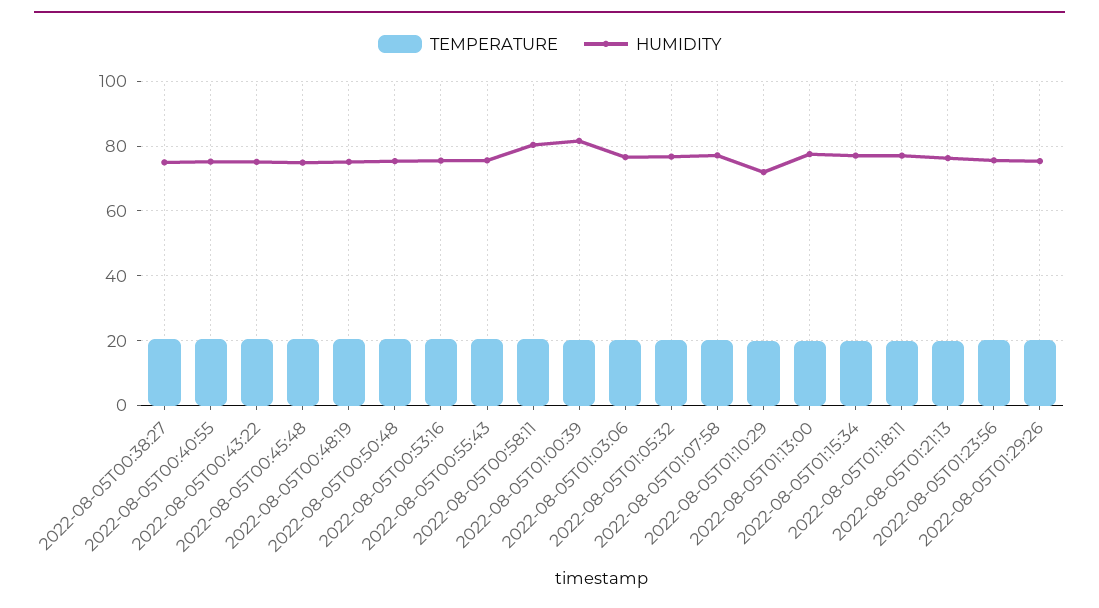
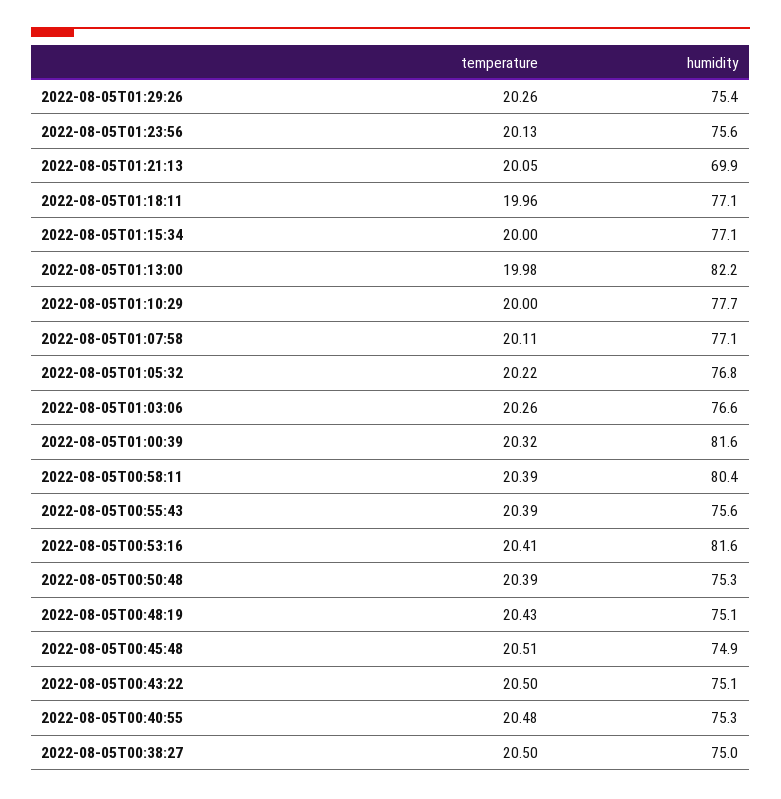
  {
    "TEMPERATURE": {
      "2022-08-05T00:38:27": 20.5,
      "2022-08-05T00:40:55": 20.48,
      "2022-08-05T00:43:22": 20.5,
      "2022-08-05T00:45:48": 20.51,
      "2022-08-05T00:48:19": 20.43,
      "2022-08-05T00:50:48": 20.39,
      "2022-08-05T00:53:16": 20.41,
      "2022-08-05T00:55:43": 20.39,
      "2022-08-05T00:58:11": 20.39,
      "2022-08-05T01:00:39": 20.32,
      "2022-08-05T01:03:06": 20.26,
      "2022-08-05T01:05:32": 20.22,
      "2022-08-05T01:07:58": 20.11,
      "2022-08-05T01:10:29": 20,
      "2022-08-05T01:13:00": 19.98,
      "2022-08-05T01:15:34": 20,
      "2022-08-05T01:18:11": 19.96,
      "2022-08-05T01:21:13": 20.05,
      "2022-08-05T01:23:56": 20.13,
      "2022-08-05T01:29:26": 20.26
    },
    "HUMIDITY": {
      "2022-08-05T00:38:27": 75,
      "2022-08-05T00:40:55": 75.3,
      "2022-08-05T00:43:22": 75.1,
      "2022-08-05T00:45:48": 74.9,
      "2022-08-05T00:48:19": 75.1,
      "2022-08-05T00:50:48": 75.3,
-     "2022-08-05T00:53:16": 76,
+     "2022-08-05T00:53:16": 81.6,
      "2022-08-05T00:55:43": 75.6,
      "2022-08-05T00:58:11": 80.4,
      "2022-08-05T01:00:39": 81.6,
      "2022-08-05T01:03:06": 76.6,
      "2022-08-05T01:05:32": 76.8,
      "2022-08-05T01:07:58": 77.1,
-     "2022-08-05T01:10:29": 72,
+     "2022-08-05T01:10:29": 77.7,
-     "2022-08-05T01:13:00": 78,
+     "2022-08-05T01:13:00": 82.2,
      "2022-08-05T01:15:34": 77.1,
      "2022-08-05T01:18:11": 77.1,
-     "2022-08-05T01:21:13": 76,
+     "2022-08-05T01:21:13": 69.9,
      "2022-08-05T01:23:56": 75.6,
      "2022-08-05T01:29:26": 75.4
    }
  }

